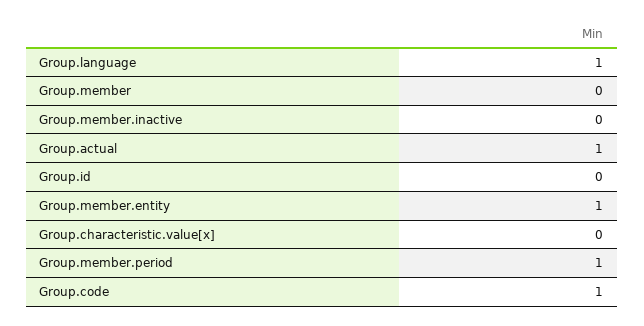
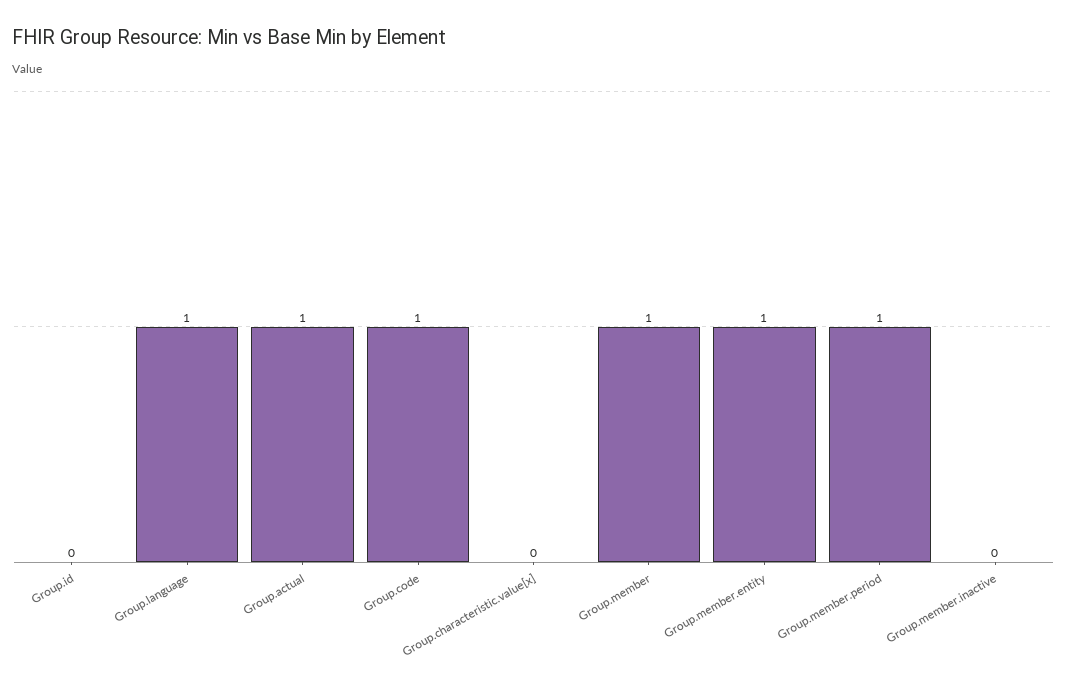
  {
    "Group.language": 1,
-   "Group.member": 0,
+   "Group.member": 1,
    "Group.member.inactive": 0,
    "Group.actual": 1,
    "Group.id": 0,
    "Group.member.entity": 1,
    "Group.characteristic.value[x]": 0,
    "Group.member.period": 1,
    "Group.code": 1
  }

